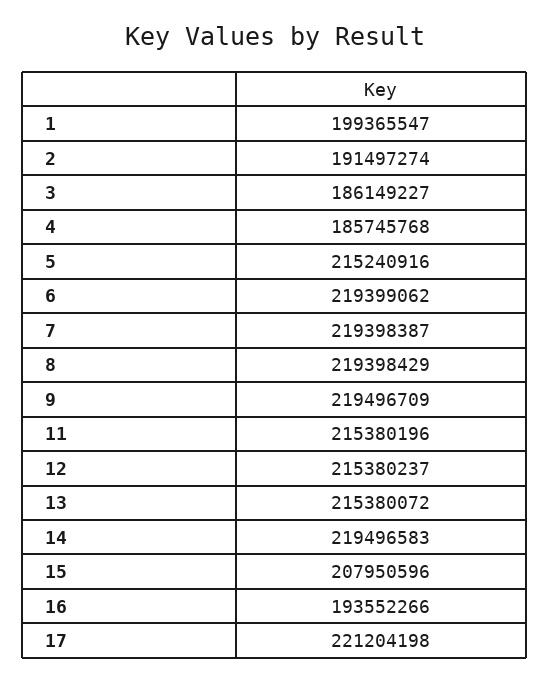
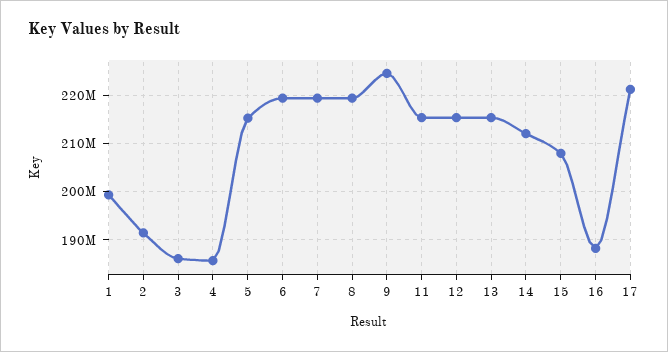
  {
    "1": 199365547,
    "2": 191497274,
    "3": 186149227,
    "4": 185745768,
    "5": 215240916,
    "6": 219399062,
    "7": 219398387,
    "8": 219398429,
-   "9": 219496709,
+   "9": 224000000,
    "11": 215380196,
    "12": 215380237,
    "13": 215380072,
-   "14": 219496583,
+   "14": 212000000,
    "15": 207950596,
-   "16": 193552266,
+   "16": 188000000,
    "17": 221204198
  }

